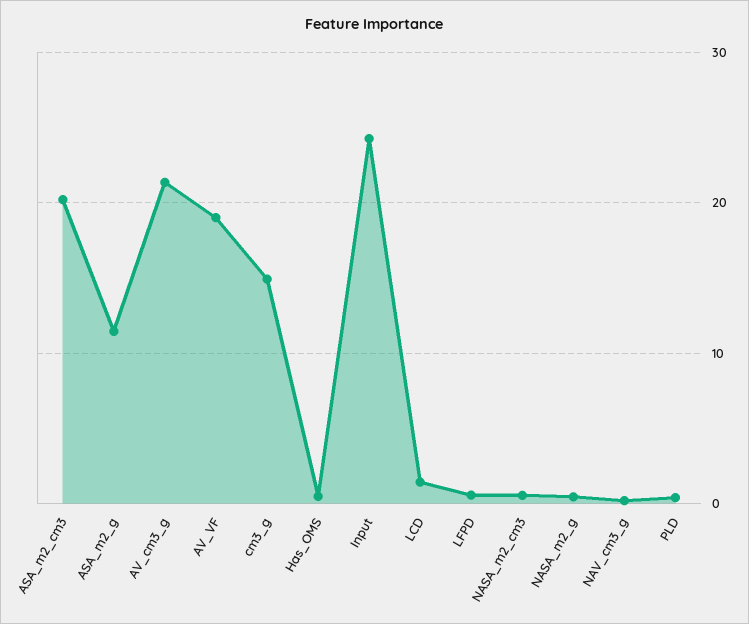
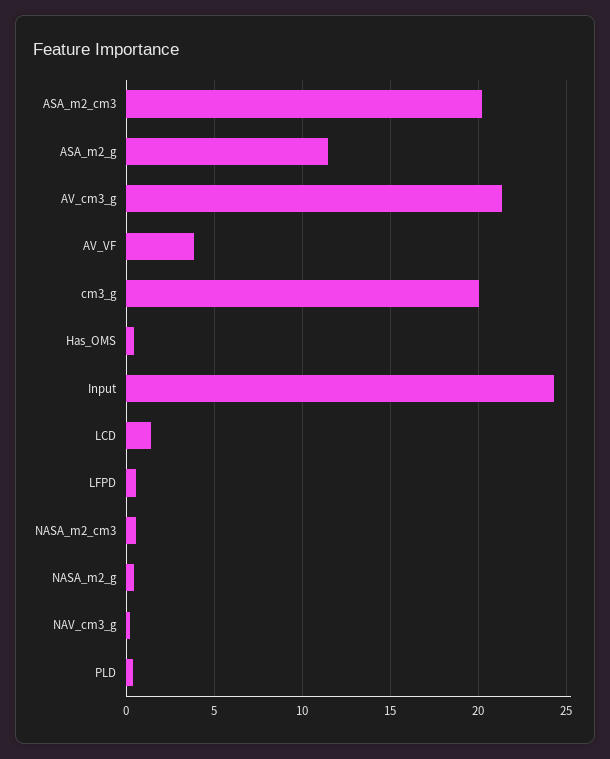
  {
    "ASA_m2_cm3": 20,
    "ASA_m2_g": 11.5,
    "AV_cm3_g": 21.5,
-   "AV_VF": 19,
+   "AV_VF": 4,
-   "cm3_g": 15,
+   "cm3_g": 20,
    "Has_OMS": 0.5,
    "Input": 24.5,
    "LCD": 1.5,
    "LFPD": 0.5,
    "NASA_m2_cm3": 0.5,
    "NASA_m2_g": 0.5,
    "NAV_cm3_g": 0,
    "PLD": 0.5
  }

